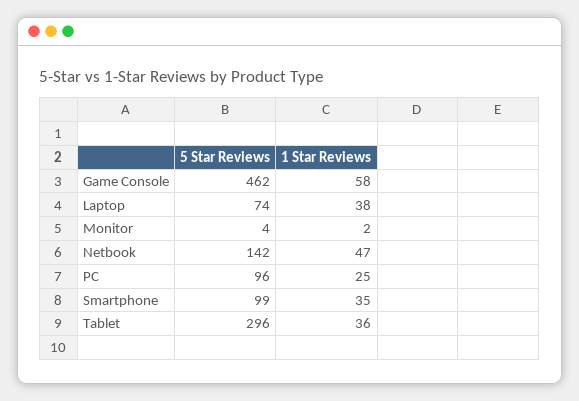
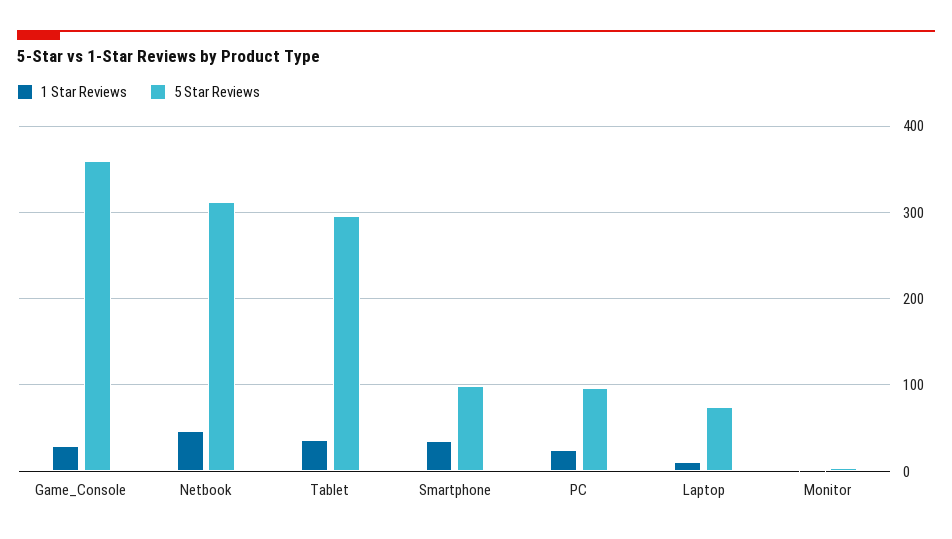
  {
    "5 Star Reviews": {
-     "Game Console": 462,
+     "Game Console": 360,
      "Laptop": 74,
      "Monitor": 4,
-     "Netbook": 142,
+     "Netbook": 310,
      "PC": 96,
      "Smartphone": 99,
      "Tablet": 296
    },
    "1 Star Reviews": {
-     "Game Console": 58,
+     "Game Console": 30,
-     "Laptop": 38,
+     "Laptop": 10,
      "Monitor": 2,
      "Netbook": 47,
      "PC": 25,
      "Smartphone": 35,
      "Tablet": 36
    }
  }

